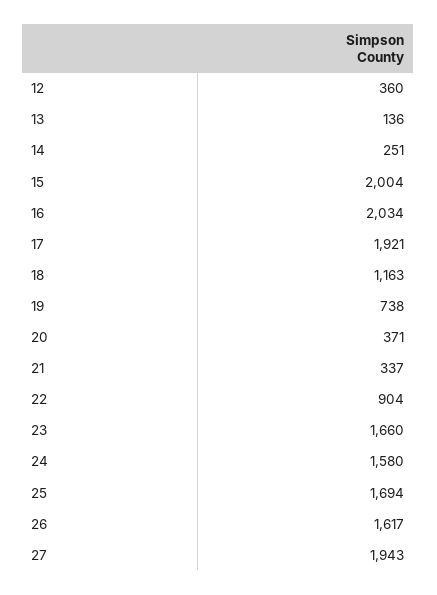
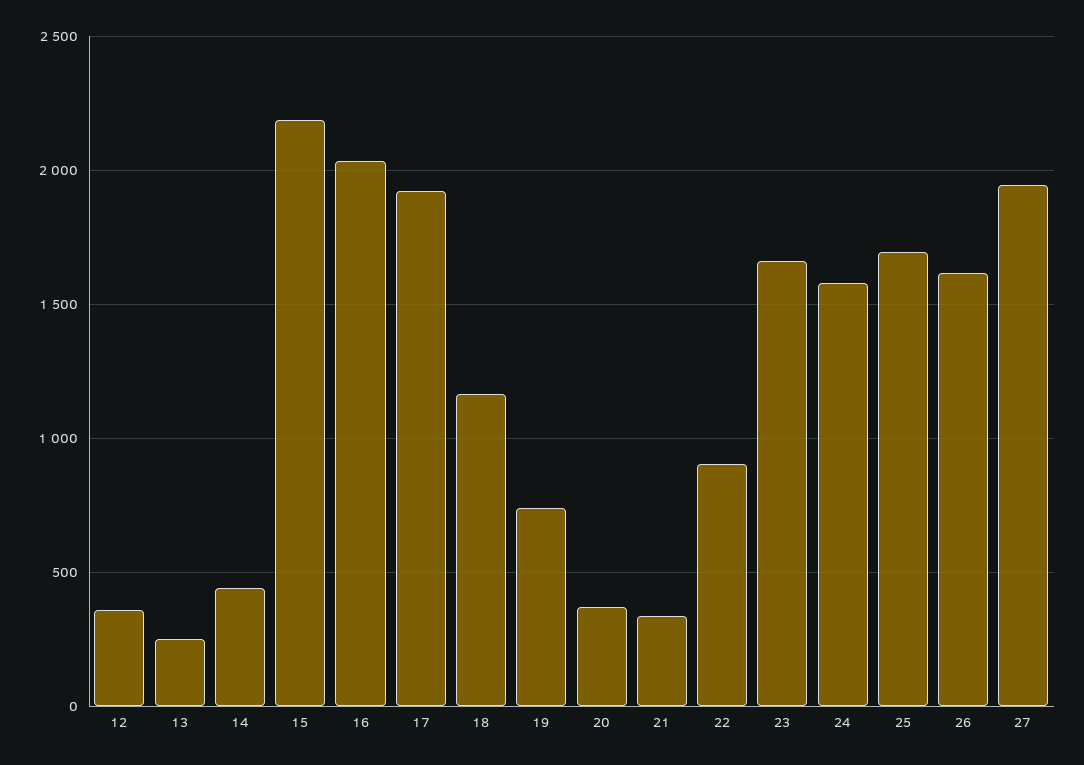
  {
    "12": 360,
-   "13": 136,
+   "13": 250,
-   "14": 251,
+   "14": 450,
-   "15": 2004,
+   "15": 2200,
    "16": 2034,
    "17": 1921,
    "18": 1163,
    "19": 738,
    "20": 371,
    "21": 337,
    "22": 904,
    "23": 1660,
    "24": 1580,
    "25": 1694,
    "26": 1617,
    "27": 1943
  }

